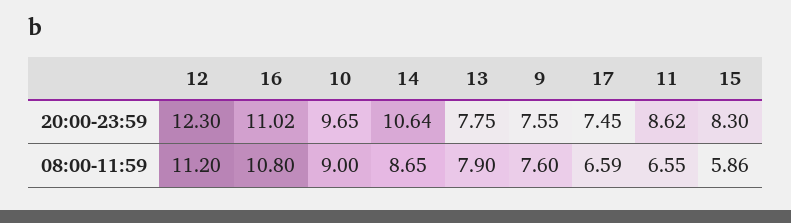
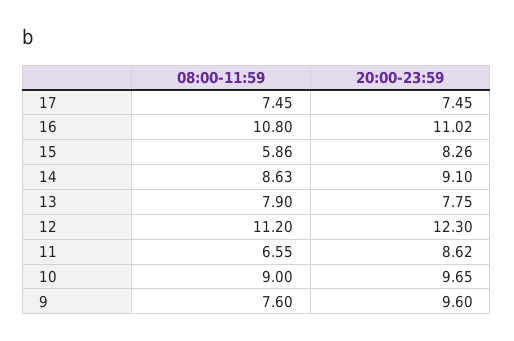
  {
    "12": {
      "20:00-23:59": 12.3,
      "08:00-11:59": 11.2
    },
    "16": {
      "20:00-23:59": 11.02,
      "08:00-11:59": 10.8
    },
    "10": {
      "20:00-23:59": 9.65,
      "08:00-11:59": 9
    },
    "14": {
-     "20:00-23:59": 10.64,
+     "20:00-23:59": 9.1,
-     "08:00-11:59": 8.65
+     "08:00-11:59": 8.63
    },
    "13": {
      "20:00-23:59": 7.75,
      "08:00-11:59": 7.9
    },
    "9": {
-     "20:00-23:59": 7.55,
+     "20:00-23:59": 9.6,
      "08:00-11:59": 7.6
    },
    "17": {
      "20:00-23:59": 7.45,
-     "08:00-11:59": 6.59
+     "08:00-11:59": 7.45
    },
    "11": {
      "20:00-23:59": 8.62,
      "08:00-11:59": 6.55
    },
    "15": {
-     "20:00-23:59": 8.3,
+     "20:00-23:59": 8.26,
      "08:00-11:59": 5.86
    }
  }

